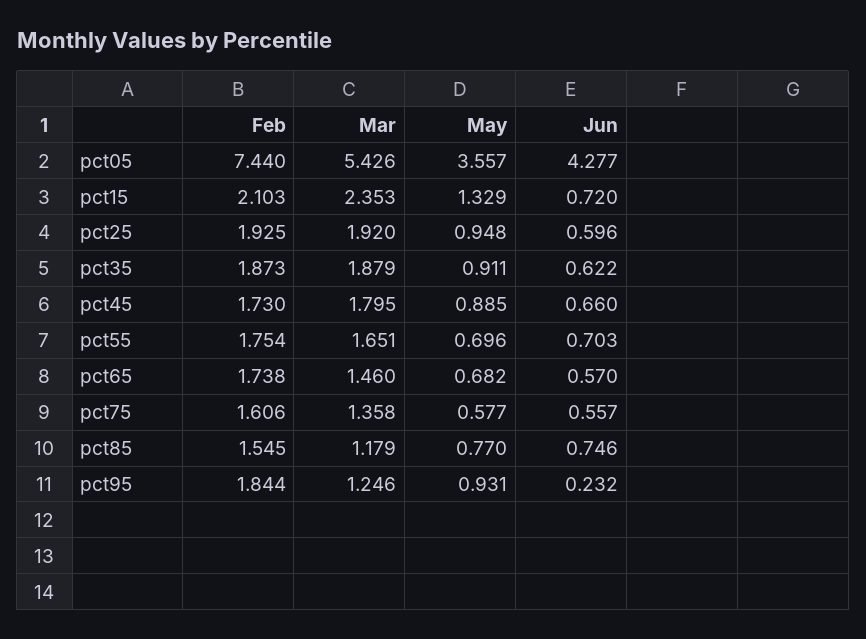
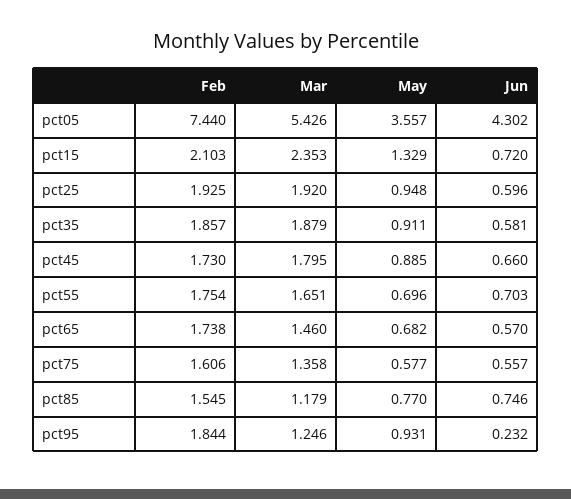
  {
    "Feb": {
      "pct05": 7.44,
      "pct15": 2.103,
      "pct25": 1.925,
-     "pct35": 1.873,
+     "pct35": 1.857,
      "pct45": 1.73,
      "pct55": 1.754,
      "pct65": 1.738,
      "pct75": 1.606,
      "pct85": 1.545,
      "pct95": 1.844
    },
    "Mar": {
      "pct05": 5.426,
      "pct15": 2.353,
      "pct25": 1.92,
      "pct35": 1.879,
      "pct45": 1.795,
      "pct55": 1.651,
      "pct65": 1.46,
      "pct75": 1.358,
      "pct85": 1.179,
      "pct95": 1.246
    },
    "May": {
      "pct05": 3.557,
      "pct15": 1.329,
      "pct25": 0.948,
      "pct35": 0.911,
      "pct45": 0.885,
      "pct55": 0.696,
      "pct65": 0.682,
      "pct75": 0.577,
      "pct85": 0.77,
      "pct95": 0.931
    },
    "Jun": {
-     "pct05": 4.277,
+     "pct05": 4.302,
      "pct15": 0.72,
      "pct25": 0.596,
-     "pct35": 0.622,
+     "pct35": 0.581,
      "pct45": 0.66,
      "pct55": 0.703,
      "pct65": 0.57,
      "pct75": 0.557,
      "pct85": 0.746,
      "pct95": 0.232
    }
  }

